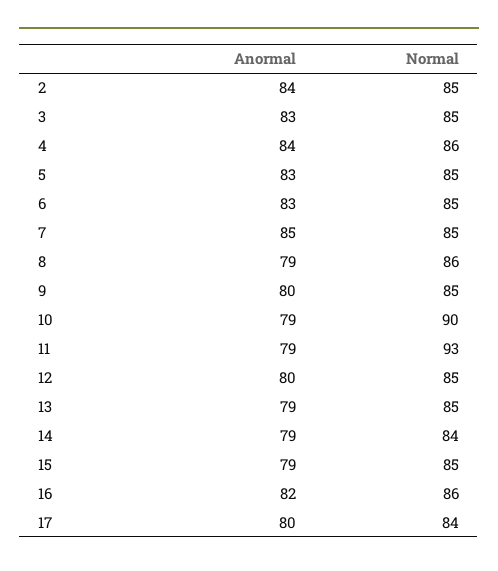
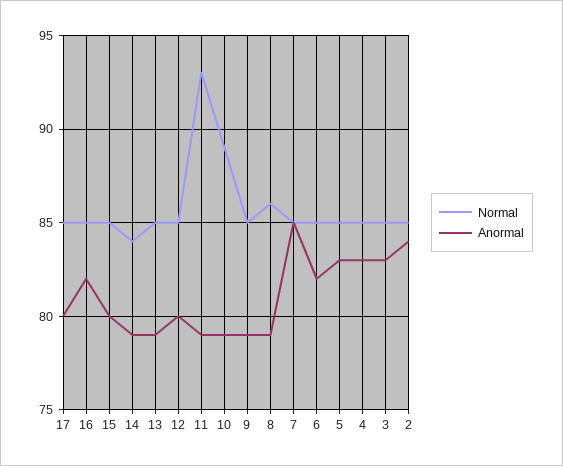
  {
    "Anormal": {
      "2": 84,
      "3": 83,
-     "4": 84,
+     "4": 83,
      "5": 83,
-     "6": 83,
+     "6": 82,
      "7": 85,
      "8": 79,
-     "9": 80,
+     "9": 79,
      "10": 79,
      "11": 79,
      "12": 80,
      "13": 79,
      "14": 79,
-     "15": 79,
+     "15": 80,
      "16": 82,
      "17": 80
    },
    "Normal": {
      "2": 85,
      "3": 85,
-     "4": 86,
+     "4": 85,
      "5": 85,
      "6": 85,
      "7": 85,
      "8": 86,
      "9": 85,
-     "10": 90,
+     "10": 89,
      "11": 93,
      "12": 85,
      "13": 85,
      "14": 84,
      "15": 85,
-     "16": 86,
+     "16": 85,
-     "17": 84
+     "17": 85
    }
  }

